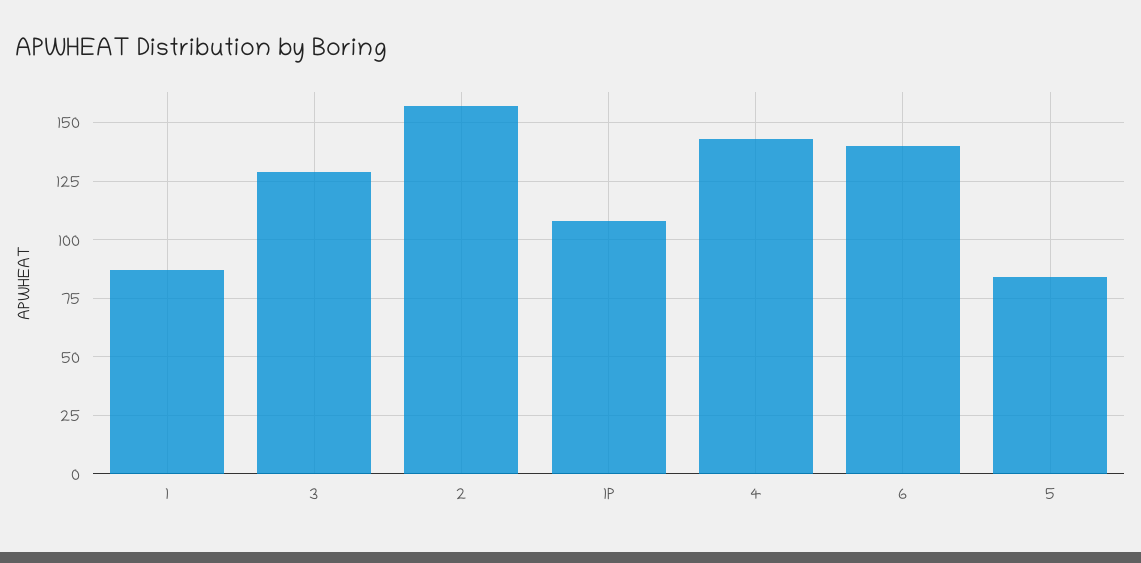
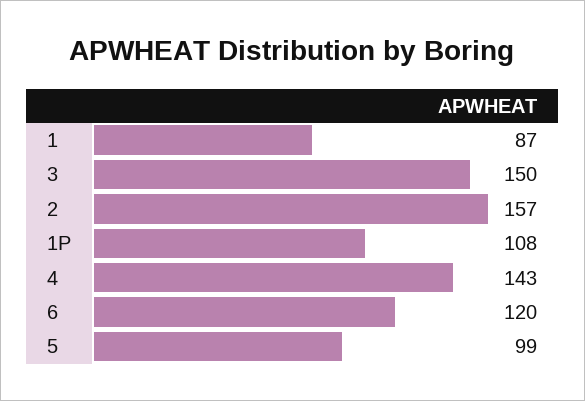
  {
    "1": 87,
-   "3": 130,
+   "3": 150,
    "2": 157,
    "1P": 108,
    "4": 143,
-   "6": 140,
+   "6": 120,
-   "5": 85
+   "5": 99
  }

